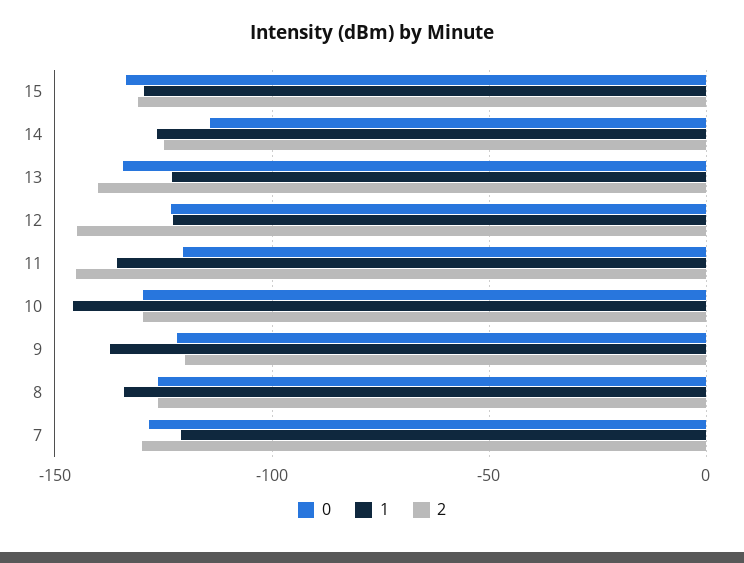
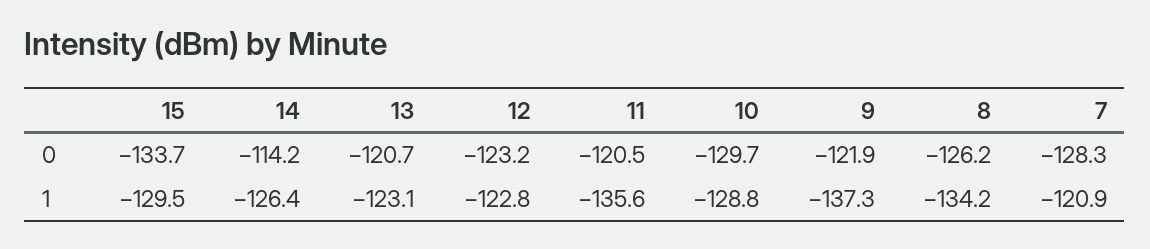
  {
    "0": {
      "15": -133.7,
      "14": -114.2,
-     "13": -135,
+     "13": -120.7,
      "12": -123.2,
      "11": -120.5,
      "10": -129.7,
      "9": -121.9,
      "8": -126.2,
      "7": -128.3
    },
    "1": {
      "15": -129.5,
      "14": -126.4,
      "13": -123.1,
      "12": -122.8,
      "11": -135.6,
-     "10": -145,
+     "10": -128.8,
      "9": -137.3,
      "8": -134.2,
      "7": -120.9
-   },
+   }
-   "2": {
-     "15": -130,
-     "14": -125,
-     "13": -140,
-     "12": -145,
-     "11": -145,
-     "10": -130,
-     "9": -120,
-     "8": -125,
-     "7": -130
-   }
  }

